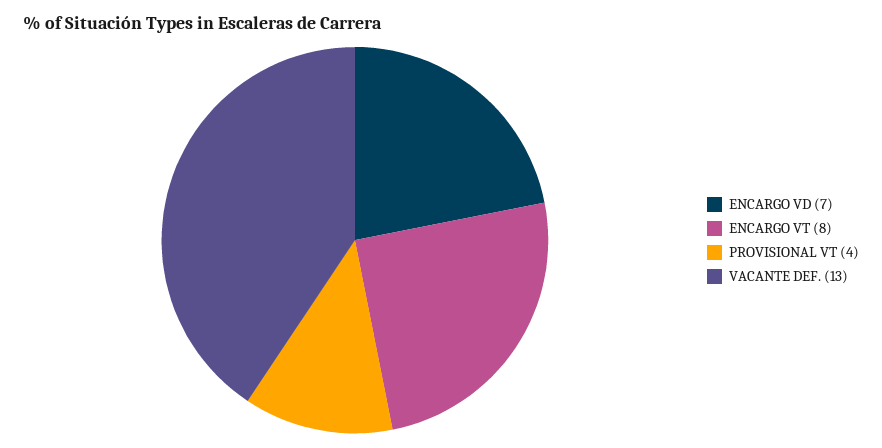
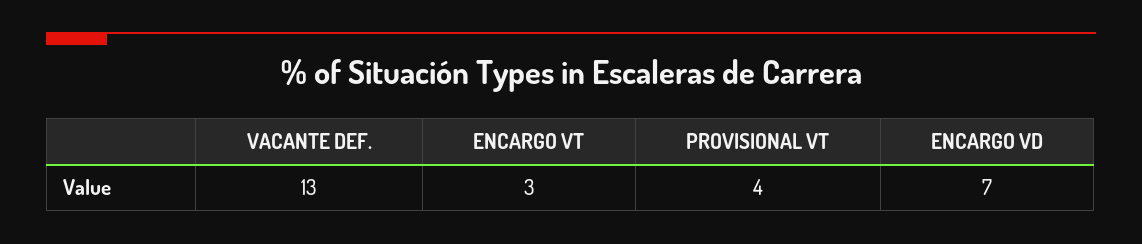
  {
    "ENCARGO VD": 7,
-   "ENCARGO VT": 8,
+   "ENCARGO VT": 3,
    "PROVISIONAL VT": 4,
    "VACANTE DEF.": 13
  }

